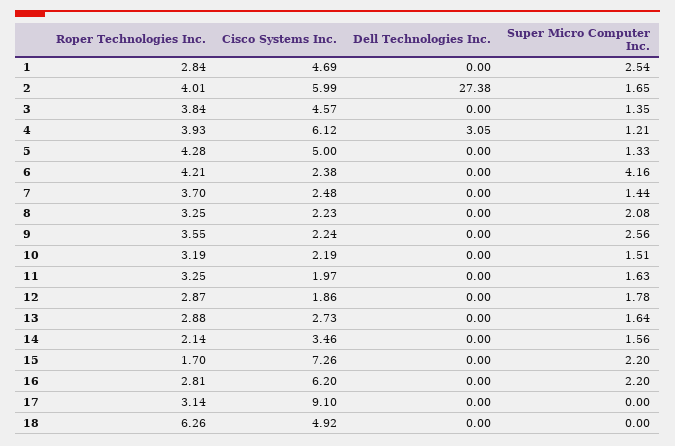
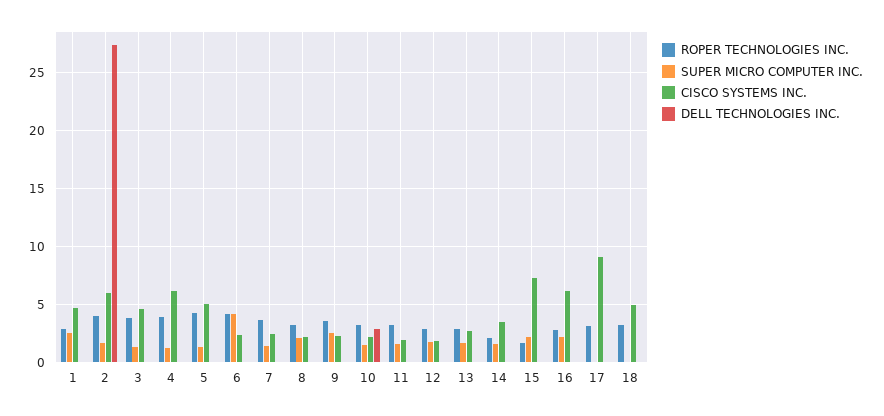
  {
    "Roper Technologies Inc.": {
      "1": 2.84,
      "2": 4.01,
      "3": 3.84,
      "4": 3.93,
      "5": 4.28,
      "6": 4.21,
      "7": 3.7,
      "8": 3.25,
      "9": 3.55,
      "10": 3.19,
      "11": 3.25,
      "12": 2.87,
      "13": 2.88,
      "14": 2.14,
      "15": 1.7,
      "16": 2.81,
      "17": 3.14,
-     "18": 6.26
+     "18": 3
    },
    "Cisco Systems Inc.": {
      "1": 4.69,
      "2": 5.99,
      "3": 4.57,
      "4": 6.12,
      "5": 5,
      "6": 2.38,
      "7": 2.48,
      "8": 2.23,
      "9": 2.24,
      "10": 2.19,
      "11": 1.97,
      "12": 1.86,
      "13": 2.73,
      "14": 3.46,
      "15": 7.26,
      "16": 6.2,
      "17": 9.1,
      "18": 4.92
    },
    "Dell Technologies Inc.": {
      "1": 0,
      "2": 27.38,
      "3": 0,
-     "4": 3.05,
+     "4": 0,
      "5": 0,
      "6": 0,
      "7": 0,
      "8": 0,
      "9": 0,
-     "10": 0,
+     "10": 3,
      "11": 0,
      "12": 0,
      "13": 0,
      "14": 0,
      "15": 0,
      "16": 0,
      "17": 0,
      "18": 0
    },
    "Super Micro Computer Inc.": {
      "1": 2.54,
      "2": 1.65,
      "3": 1.35,
      "4": 1.21,
      "5": 1.33,
      "6": 4.16,
      "7": 1.44,
      "8": 2.08,
      "9": 2.56,
      "10": 1.51,
      "11": 1.63,
      "12": 1.78,
      "13": 1.64,
      "14": 1.56,
      "15": 2.2,
      "16": 2.2,
      "17": 0,
      "18": 0
    }
  }

